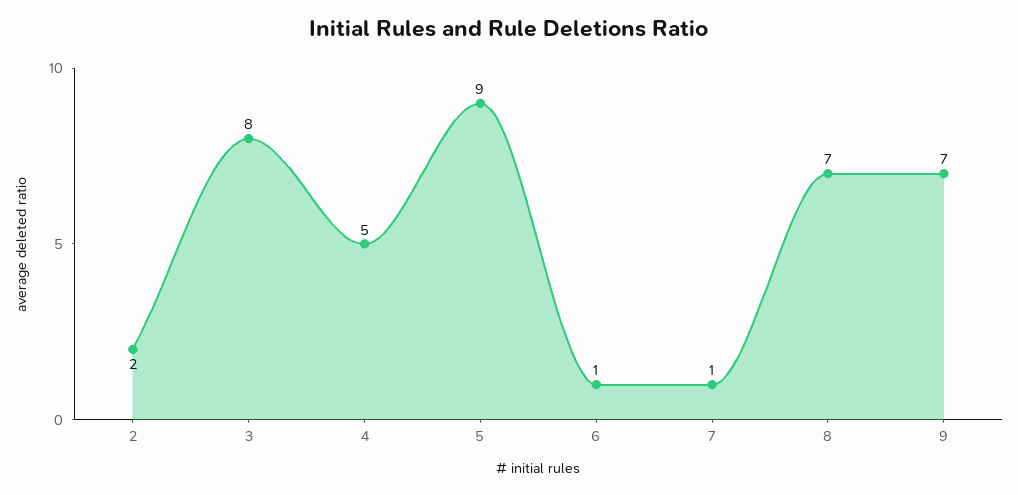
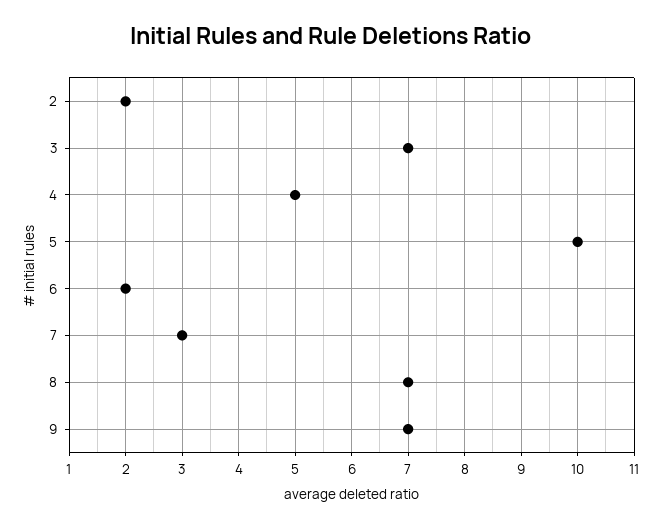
  {
    "2": 2,
-   "3": 8,
+   "3": 7,
    "4": 5,
-   "5": 9,
+   "5": 10,
-   "6": 1,
+   "6": 2,
-   "7": 1,
+   "7": 3,
    "8": 7,
    "9": 7
  }

